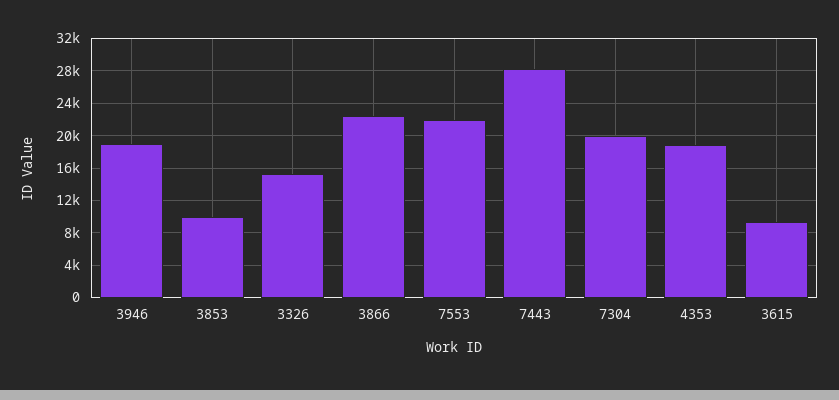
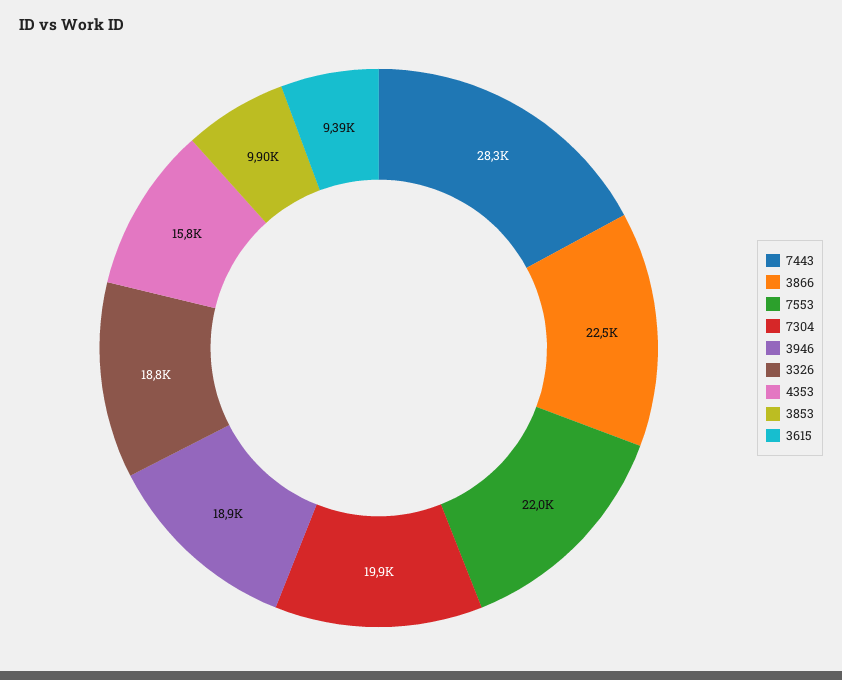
  {
    "3946": 18900,
    "3853": 9900,
-   "3326": 15000,
+   "3326": 18800,
    "3866": 22500,
    "7553": 22000,
    "7443": 28300,
    "7304": 19900,
-   "4353": 19000,
+   "4353": 15800,
    "3615": 9390
  }

